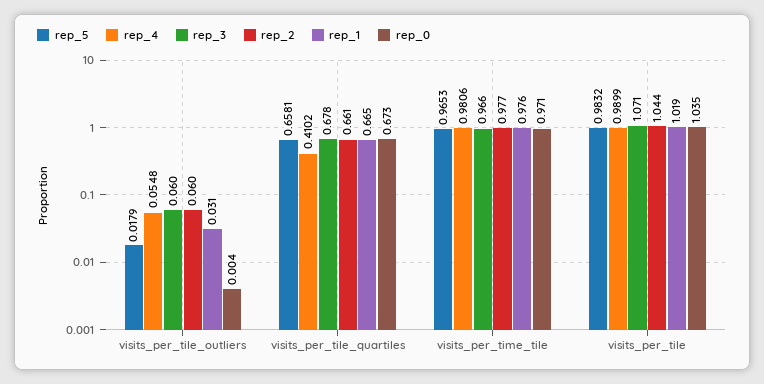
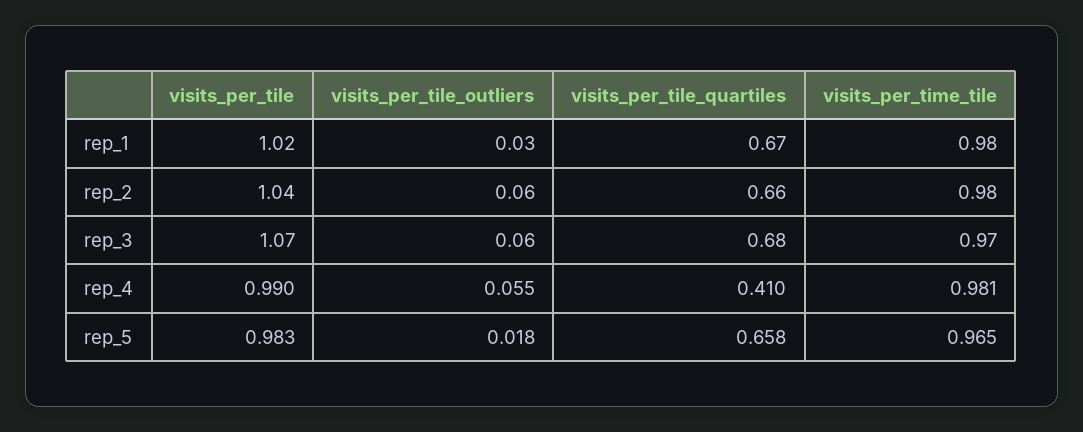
  {
    "rep_5": {
      "visits_per_tile_outliers": 0.0179,
      "visits_per_tile_quartiles": 0.6581,
      "visits_per_time_tile": 0.9653,
      "visits_per_tile": 0.9832
    },
    "rep_4": {
      "visits_per_tile_outliers": 0.0548,
      "visits_per_tile_quartiles": 0.4102,
      "visits_per_time_tile": 0.9806,
      "visits_per_tile": 0.9899
    },
    "rep_3": {
      "visits_per_tile_outliers": 0.06,
      "visits_per_tile_quartiles": 0.678,
      "visits_per_time_tile": 0.966,
      "visits_per_tile": 1.071
    },
    "rep_2": {
      "visits_per_tile_outliers": 0.06,
      "visits_per_tile_quartiles": 0.661,
      "visits_per_time_tile": 0.977,
      "visits_per_tile": 1.044
    },
    "rep_1": {
      "visits_per_tile_outliers": 0.031,
      "visits_per_tile_quartiles": 0.665,
      "visits_per_time_tile": 0.976,
      "visits_per_tile": 1.019
-   },
+   }
-   "rep_0": {
-     "visits_per_tile_outliers": 0.004,
-     "visits_per_tile_quartiles": 0.673,
-     "visits_per_time_tile": 0.971,
-     "visits_per_tile": 1.035
-   }
  }

